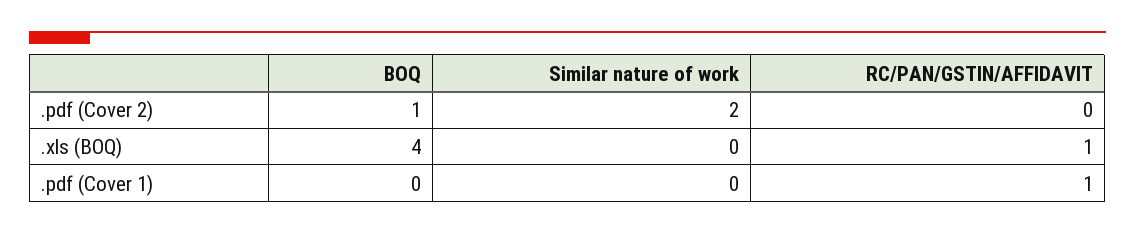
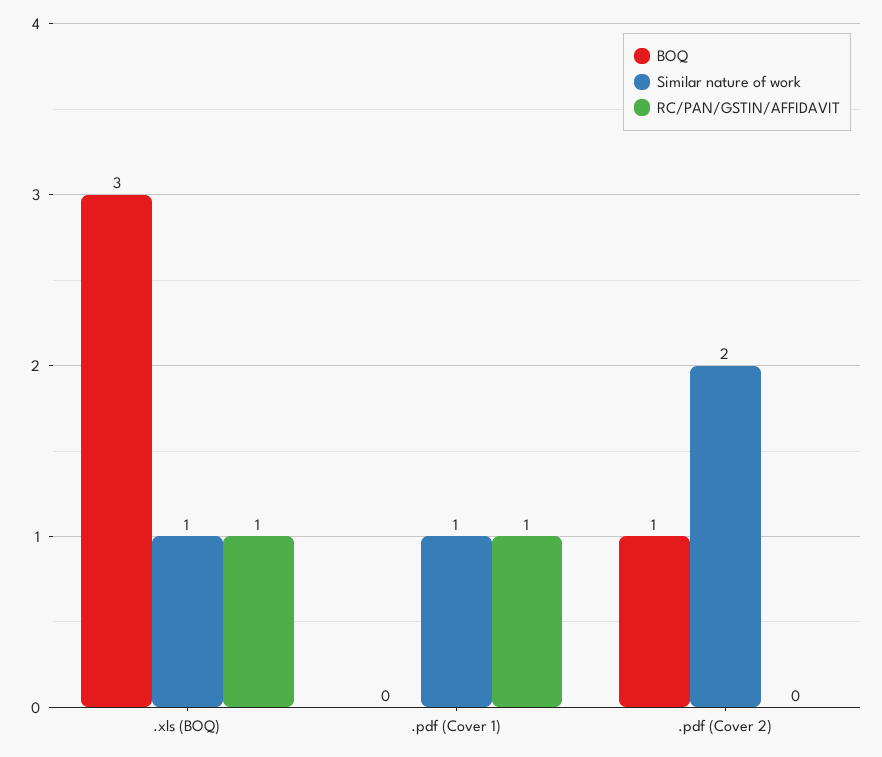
  {
    "BOQ": {
      ".pdf (Cover 2)": 1,
-     ".xls (BOQ)": 4,
+     ".xls (BOQ)": 3,
      ".pdf (Cover 1)": 0
    },
    "Similar nature of work": {
      ".pdf (Cover 2)": 2,
-     ".xls (BOQ)": 0,
+     ".xls (BOQ)": 1,
-     ".pdf (Cover 1)": 0
+     ".pdf (Cover 1)": 1
    },
    "RC/PAN/GSTIN/AFFIDAVIT": {
      ".pdf (Cover 2)": 0,
      ".xls (BOQ)": 1,
      ".pdf (Cover 1)": 1
    }
  }

